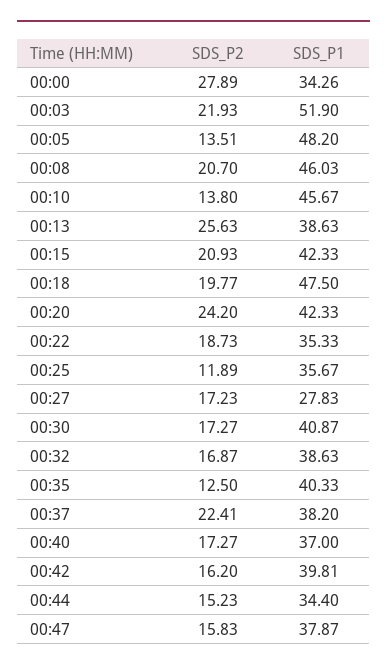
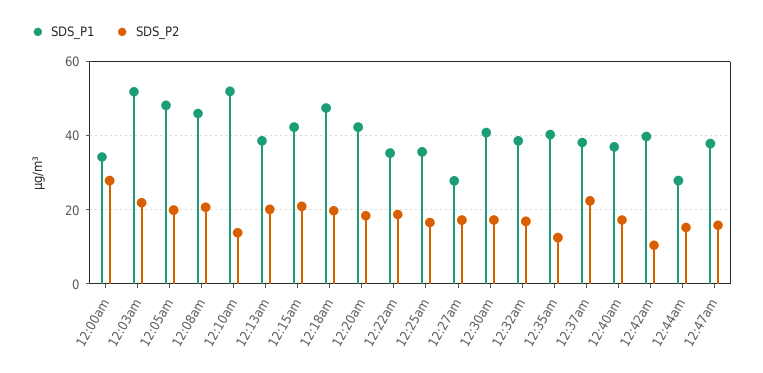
  {
    "SDS_P2": {
      "00:00": 27.89,
      "00:03": 21.93,
-     "00:05": 13.51,
+     "00:05": 20,
      "00:08": 20.7,
      "00:10": 13.8,
-     "00:13": 25.63,
+     "00:13": 20,
      "00:15": 20.93,
      "00:18": 19.77,
-     "00:20": 24.2,
+     "00:20": 18,
      "00:22": 18.73,
-     "00:25": 11.89,
+     "00:25": 16,
      "00:27": 17.23,
      "00:30": 17.27,
      "00:32": 16.87,
      "00:35": 12.5,
      "00:37": 22.41,
      "00:40": 17.27,
-     "00:42": 16.2,
+     "00:42": 10,
      "00:44": 15.23,
      "00:47": 15.83
    },
    "SDS_P1": {
      "00:00": 34.26,
      "00:03": 51.9,
      "00:05": 48.2,
      "00:08": 46.03,
-     "00:10": 45.67,
+     "00:10": 52,
      "00:13": 38.63,
      "00:15": 42.33,
      "00:18": 47.5,
      "00:20": 42.33,
      "00:22": 35.33,
      "00:25": 35.67,
      "00:27": 27.83,
      "00:30": 40.87,
      "00:32": 38.63,
      "00:35": 40.33,
      "00:37": 38.2,
      "00:40": 37,
      "00:42": 39.81,
-     "00:44": 34.4,
+     "00:44": 28,
      "00:47": 37.87
    }
  }

